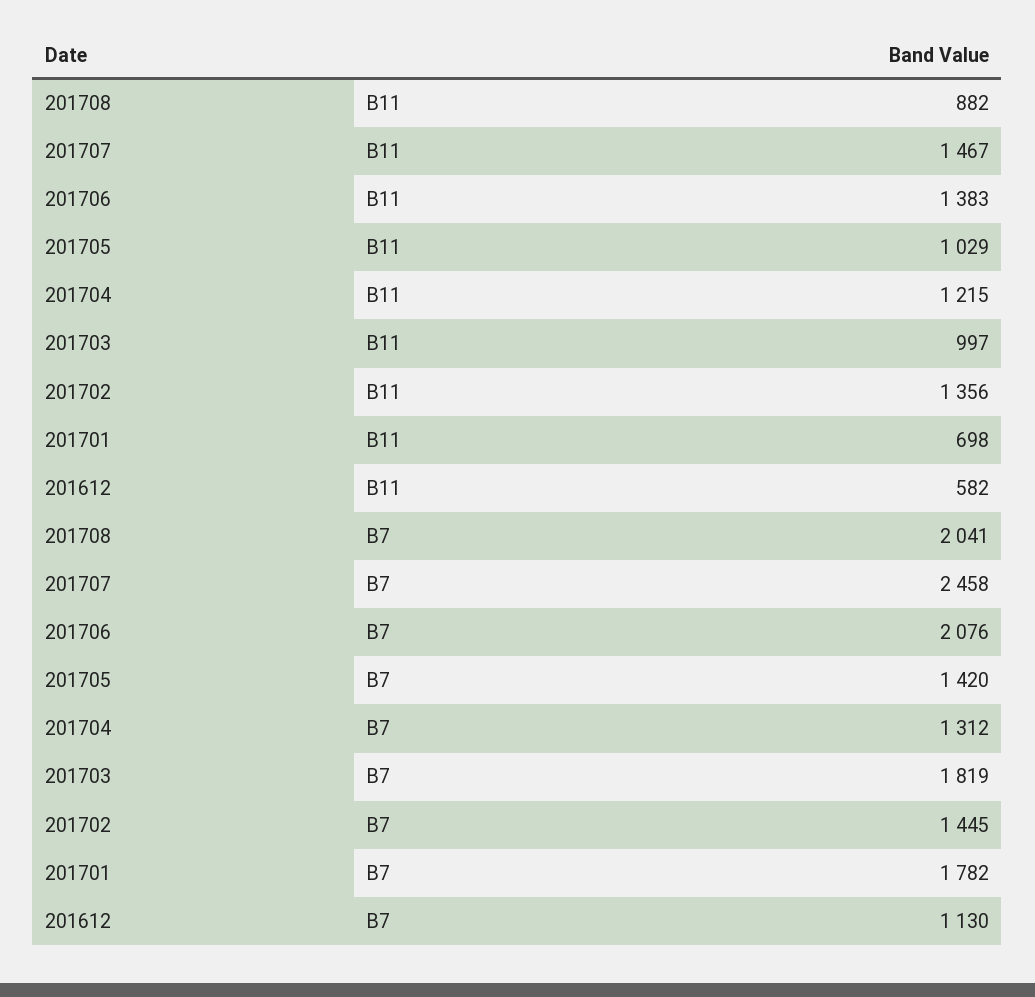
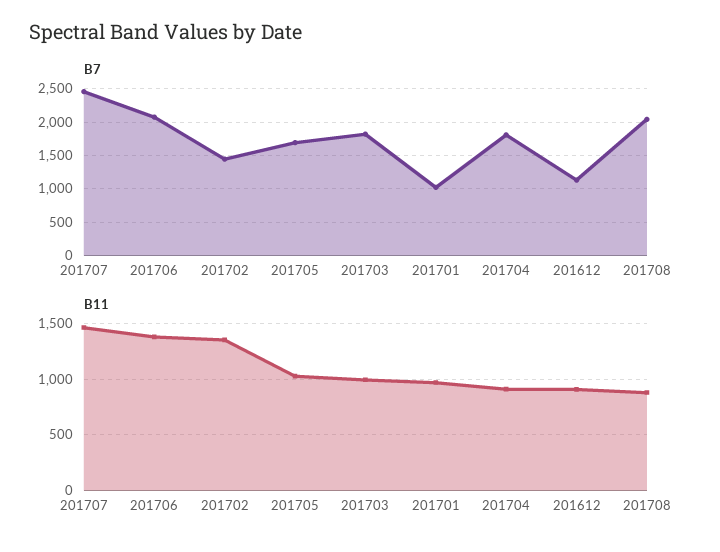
  {
    "B11": {
      "201708": 882,
      "201707": 1467,
      "201706": 1383,
      "201705": 1029,
-     "201704": 1215,
+     "201704": 900,
      "201703": 997,
      "201702": 1356,
-     "201701": 698,
+     "201701": 1000,
-     "201612": 582
+     "201612": 900
    },
    "B7": {
      "201708": 2041,
      "201707": 2458,
      "201706": 2076,
-     "201705": 1420,
+     "201705": 1700,
-     "201704": 1312,
+     "201704": 1800,
      "201703": 1819,
      "201702": 1445,
-     "201701": 1782,
+     "201701": 1000,
      "201612": 1130
    }
  }

